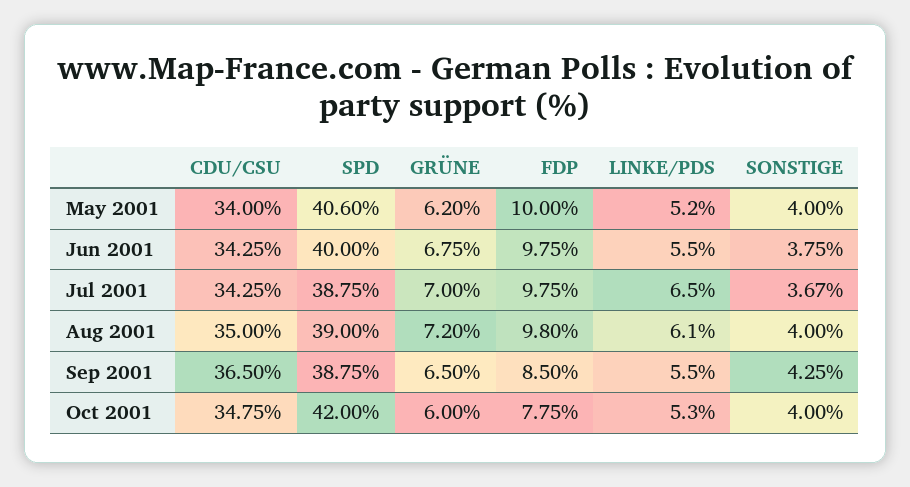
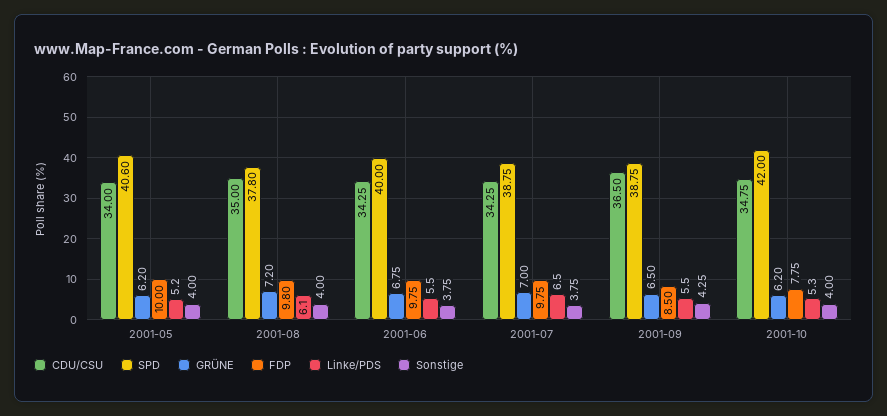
  {
    "CDU/CSU": {
      "May 2001": 34,
      "Jun 2001": 34.25,
      "Jul 2001": 34.25,
      "Aug 2001": 35,
      "Sep 2001": 36.5,
      "Oct 2001": 34.75
    },
    "SPD": {
      "May 2001": 40.6,
      "Jun 2001": 40,
      "Jul 2001": 38.75,
-     "Aug 2001": 39,
+     "Aug 2001": 37.8,
      "Sep 2001": 38.75,
      "Oct 2001": 42
    },
    "GRÜNE": {
      "May 2001": 6.2,
      "Jun 2001": 6.75,
      "Jul 2001": 7,
      "Aug 2001": 7.2,
      "Sep 2001": 6.5,
-     "Oct 2001": 6
+     "Oct 2001": 6.2
    },
    "FDP": {
      "May 2001": 10,
      "Jun 2001": 9.75,
      "Jul 2001": 9.75,
      "Aug 2001": 9.8,
      "Sep 2001": 8.5,
      "Oct 2001": 7.75
    },
    "LINKE/PDS": {
      "May 2001": 5.2,
      "Jun 2001": 5.5,
      "Jul 2001": 6.5,
      "Aug 2001": 6.1,
      "Sep 2001": 5.5,
      "Oct 2001": 5.3
    },
    "SONSTIGE": {
      "May 2001": 4,
      "Jun 2001": 3.75,
-     "Jul 2001": 3.67,
+     "Jul 2001": 3.75,
      "Aug 2001": 4,
      "Sep 2001": 4.25,
      "Oct 2001": 4
    }
  }

